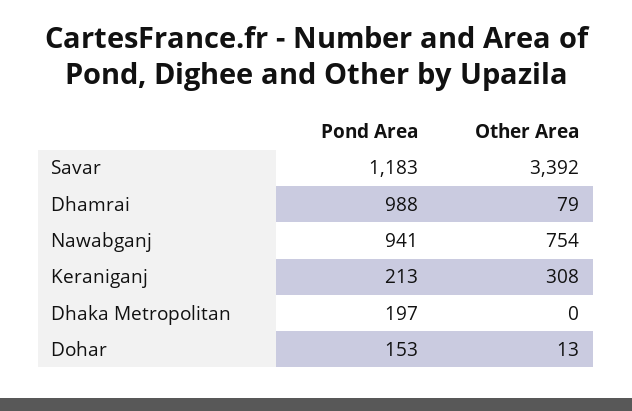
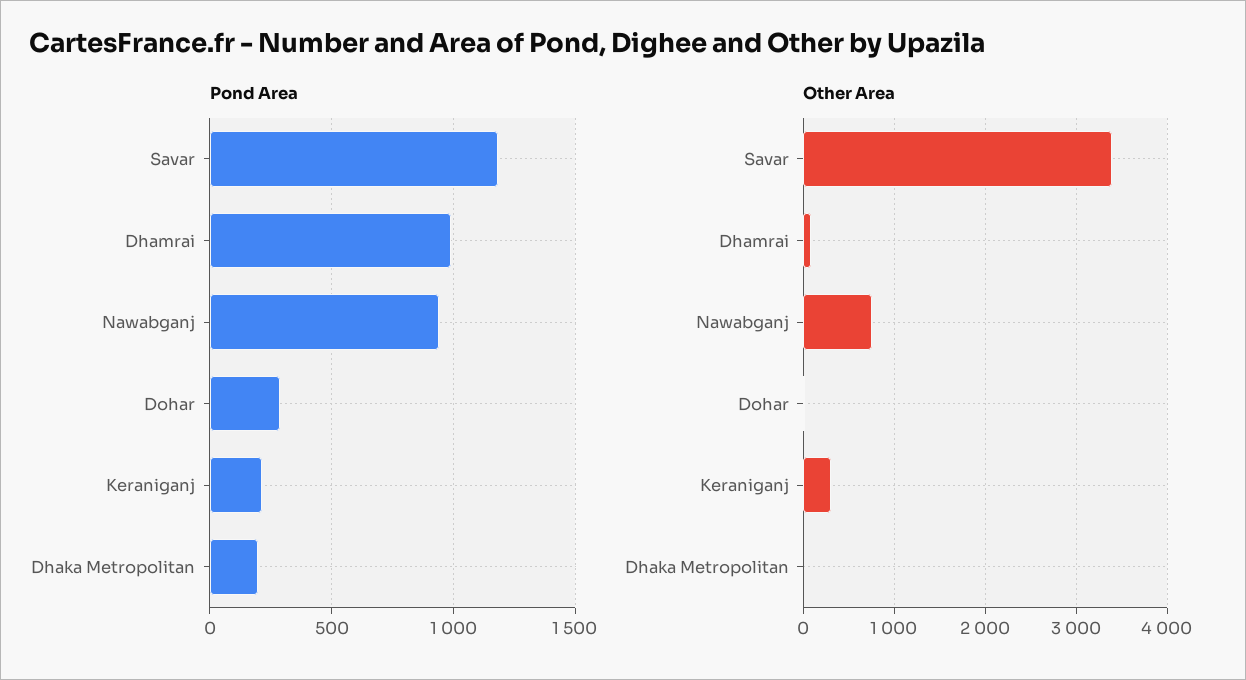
  {
    "Pond Area": {
      "Savar": 1183,
      "Dhamrai": 988,
      "Nawabganj": 941,
      "Keraniganj": 213,
      "Dhaka Metropolitan": 197,
-     "Dohar": 153
+     "Dohar": 300
    },
    "Other Area": {
      "Savar": 3392,
      "Dhamrai": 79,
      "Nawabganj": 754,
      "Keraniganj": 308,
      "Dhaka Metropolitan": 0,
      "Dohar": 13
    }
  }

